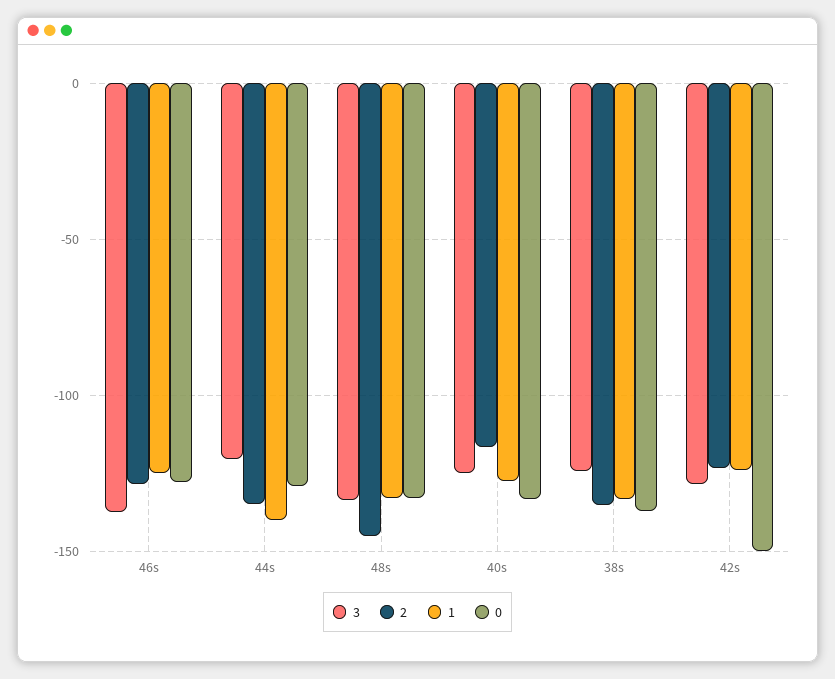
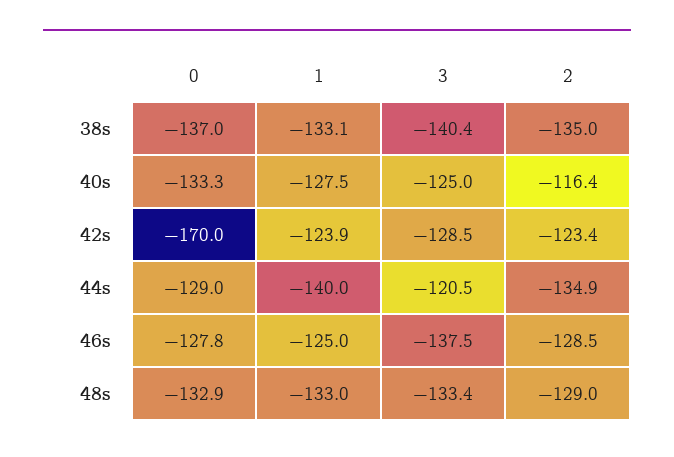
  {
    "3": {
      "46s": -137.5,
      "44s": -120.5,
      "48s": -133.4,
      "40s": -125,
-     "38s": -125,
+     "38s": -140.4,
      "42s": -128.5
    },
    "2": {
      "46s": -128.5,
      "44s": -134.9,
-     "48s": -145,
+     "48s": -129,
      "40s": -116.4,
      "38s": -135,
      "42s": -123.4
    },
    "1": {
      "46s": -125,
      "44s": -140,
      "48s": -133,
      "40s": -127.5,
      "38s": -133.1,
      "42s": -123.9
    },
    "0": {
      "46s": -127.8,
      "44s": -129,
      "48s": -132.9,
      "40s": -133.3,
      "38s": -137,
-     "42s": -150
+     "42s": -170
    }
  }

